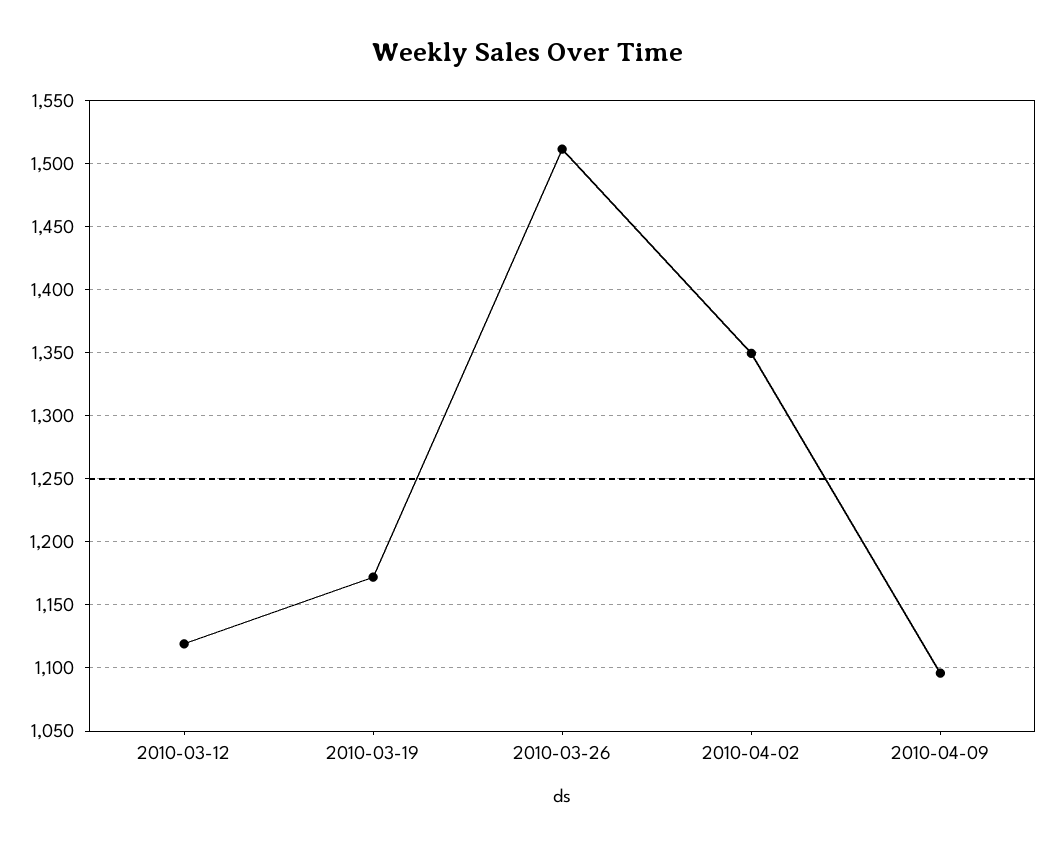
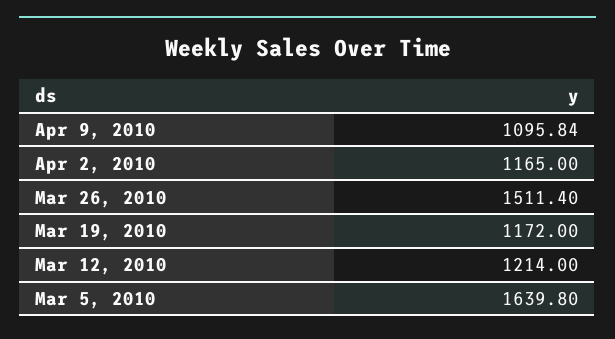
  {
-   "2010-03-12": 1120,
+   "2010-03-12": 1214,
    "2010-03-19": 1172,
    "2010-03-26": 1511.4,
-   "2010-04-02": 1350,
+   "2010-04-02": 1165,
-   "2010-04-09": 1095.84
+   "2010-04-09": 1095.84,
+   "Mar 5, 2010": 1639.8
  }

